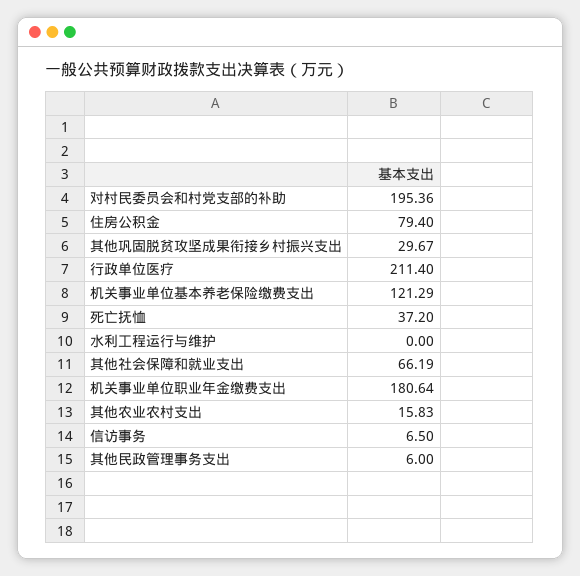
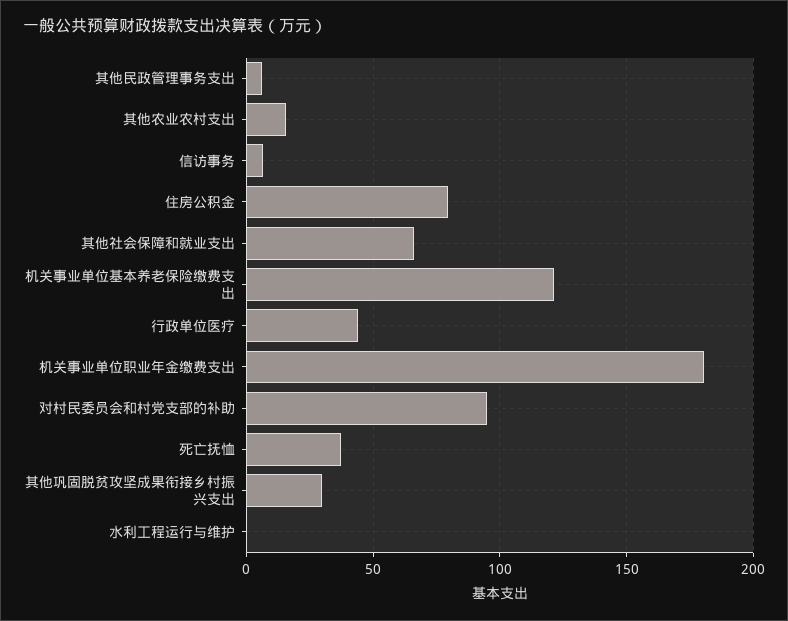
  {
-   "对村民委员会和村党支部的补助": 195.36,
+   "对村民委员会和村党支部的补助": 95,
    "住房公积金": 79.4,
    "其他巩固脱贫攻坚成果衔接乡村振兴支出": 29.67,
-   "行政单位医疗": 211.4,
+   "行政单位医疗": 45,
    "机关事业单位基本养老保险缴费支出": 121.29,
    "死亡抚恤": 37.2,
    "水利工程运行与维护": 0,
    "其他社会保障和就业支出": 66.19,
    "机关事业单位职业年金缴费支出": 180.64,
    "其他农业农村支出": 15.83,
    "信访事务": 6.5,
    "其他民政管理事务支出": 6
  }

